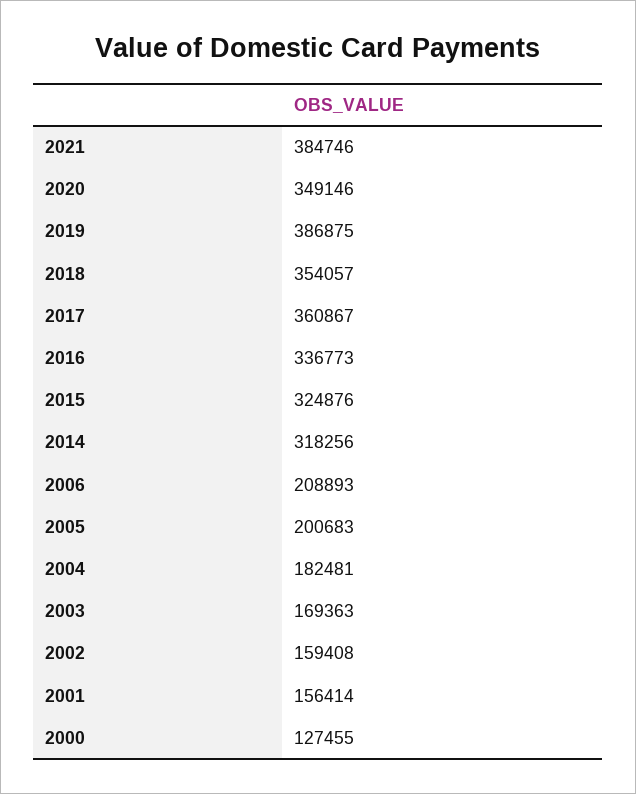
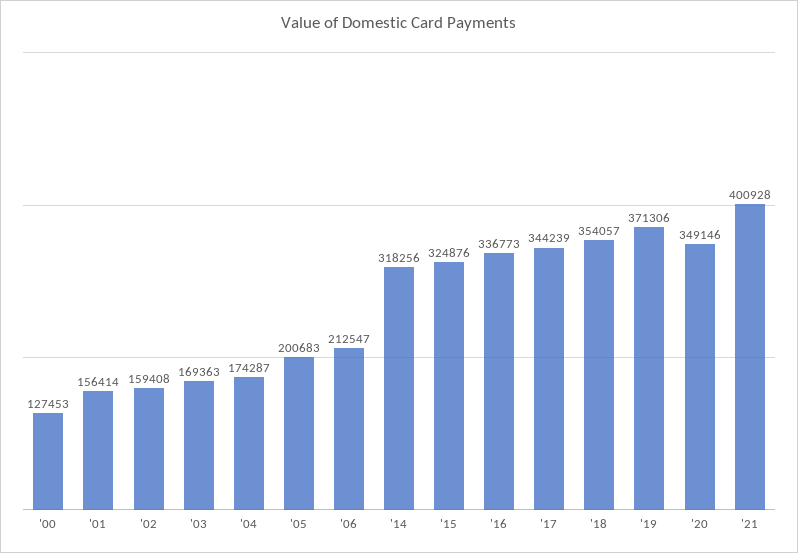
  {
-   "2021": 384746,
+   "2021": 400928,
    "2020": 349146,
-   "2019": 386875,
+   "2019": 371306,
    "2018": 354057,
-   "2017": 360867,
+   "2017": 344239,
    "2016": 336773,
    "2015": 324876,
    "2014": 318256,
-   "2006": 208893,
+   "2006": 212547,
    "2005": 200683,
-   "2004": 182481,
+   "2004": 174287,
    "2003": 169363,
    "2002": 159408,
    "2001": 156414,
-   "2000": 127455
+   "2000": 127453
  }

